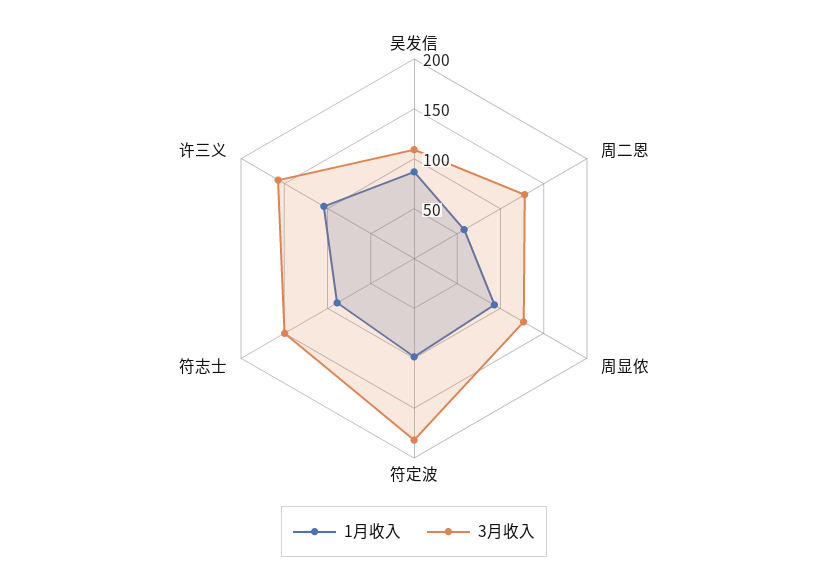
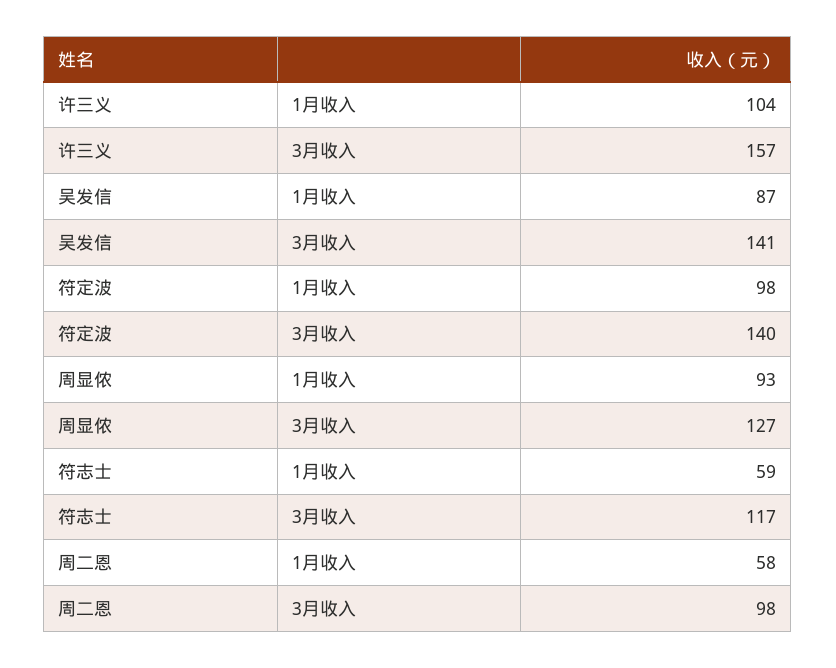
  {
    "1月收入": {
      "吴发信": 87,
      "周二恩": 58,
      "周显侬": 93,
      "符定波": 98,
-     "符志士": 90,
+     "符志士": 59,
      "许三义": 104
    },
    "3月收入": {
-     "吴发信": 110,
+     "吴发信": 141,
-     "周二恩": 130,
+     "周二恩": 98,
      "周显侬": 127,
-     "符定波": 180,
+     "符定波": 140,
-     "符志士": 150,
+     "符志士": 117,
      "许三义": 157
    }
  }

